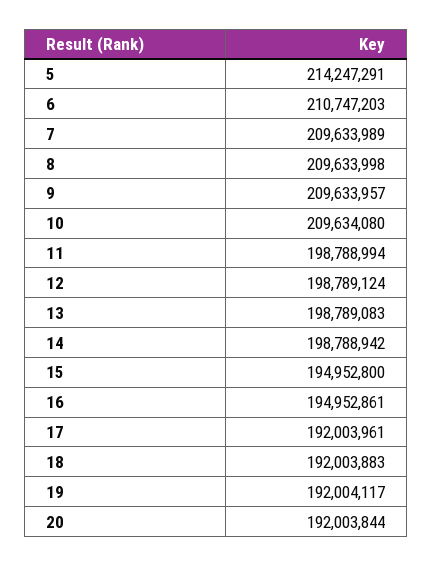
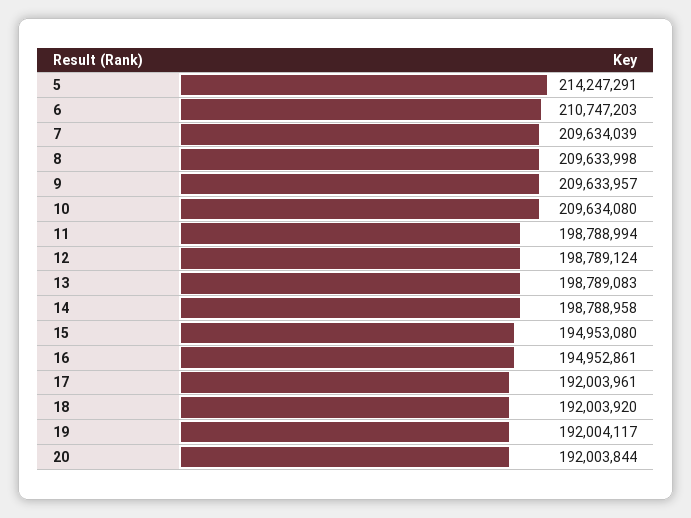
  {
    "5": 214247291,
    "6": 210747203,
-   "7": 209633989,
+   "7": 209634039,
    "8": 209633998,
    "9": 209633957,
    "10": 209634080,
    "11": 198788994,
    "12": 198789124,
    "13": 198789083,
-   "14": 198788942,
+   "14": 198788958,
-   "15": 194952800,
+   "15": 194953080,
    "16": 194952861,
    "17": 192003961,
-   "18": 192003883,
+   "18": 192003920,
    "19": 192004117,
    "20": 192003844
  }

